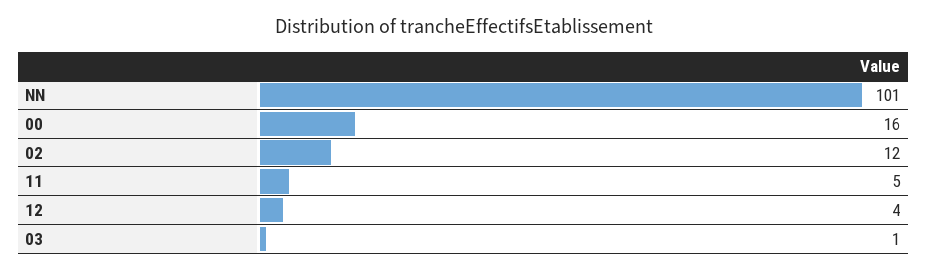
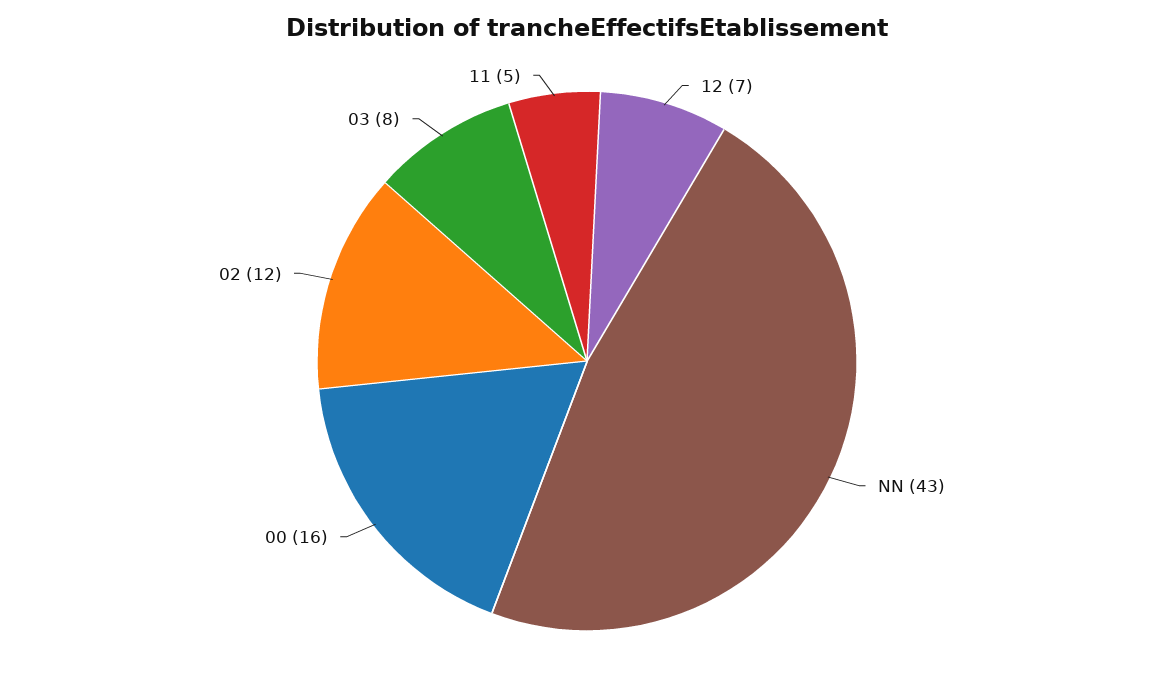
  {
-   "NN": 101,
+   "NN": 43,
    "00": 16,
    "02": 12,
    "11": 5,
-   "12": 4,
+   "12": 7,
-   "03": 1
+   "03": 8
  }

